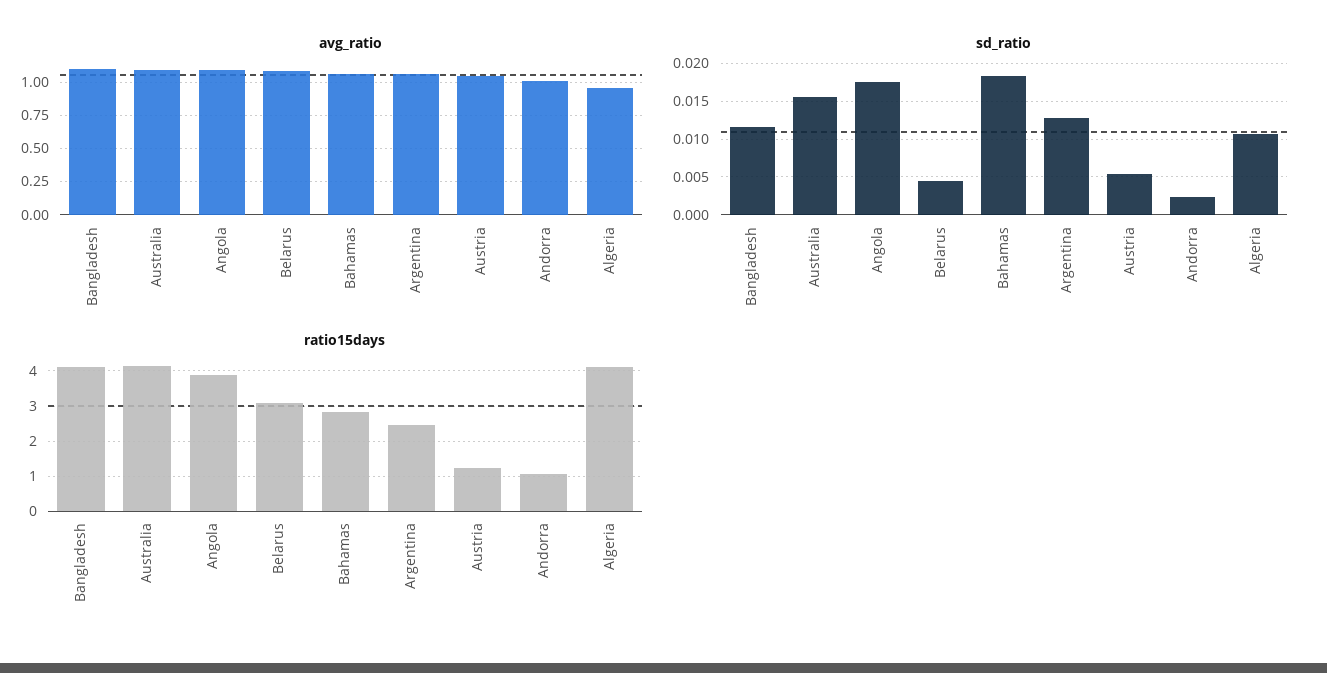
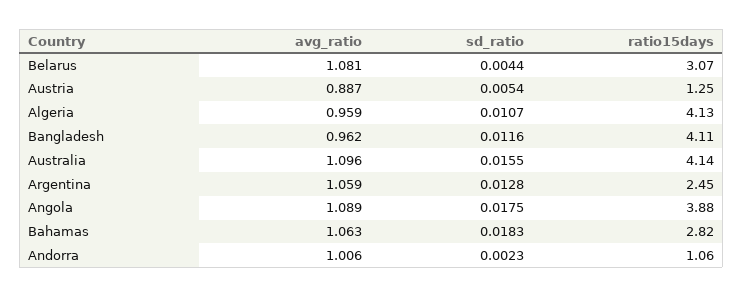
  {
    "avg_ratio": {
-     "Bangladesh": 1.1,
+     "Bangladesh": 0.962,
      "Australia": 1.096,
      "Angola": 1.089,
      "Belarus": 1.081,
      "Bahamas": 1.063,
      "Argentina": 1.059,
-     "Austria": 1.05,
+     "Austria": 0.887,
      "Andorra": 1.006,
      "Algeria": 0.959
    },
    "sd_ratio": {
      "Bangladesh": 0.0116,
      "Australia": 0.0155,
      "Angola": 0.0175,
      "Belarus": 0.0044,
      "Bahamas": 0.0183,
      "Argentina": 0.0128,
      "Austria": 0.0054,
      "Andorra": 0.0023,
      "Algeria": 0.0107
    },
    "ratio15days": {
      "Bangladesh": 4.11,
      "Australia": 4.14,
      "Angola": 3.88,
      "Belarus": 3.07,
      "Bahamas": 2.82,
      "Argentina": 2.45,
      "Austria": 1.25,
      "Andorra": 1.06,
      "Algeria": 4.13
    }
  }

